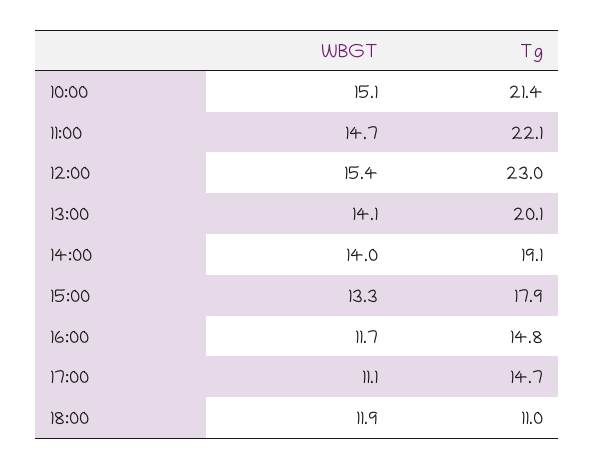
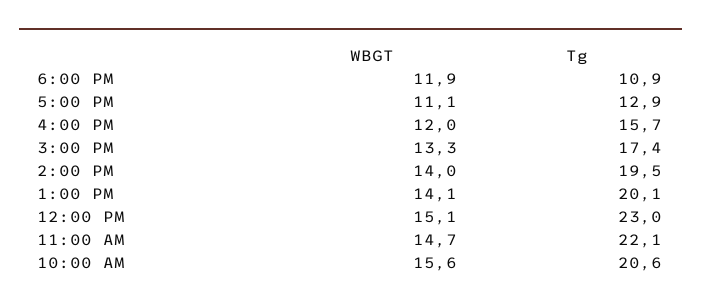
  {
    "WBGT": {
-     "10:00": 15.1,
+     "10:00": 15.6,
      "11:00": 14.7,
-     "12:00": 15.4,
+     "12:00": 15.1,
      "13:00": 14.1,
      "14:00": 14,
      "15:00": 13.3,
-     "16:00": 11.7,
+     "16:00": 12,
      "17:00": 11.1,
      "18:00": 11.9
    },
    "Tg": {
-     "10:00": 21.4,
+     "10:00": 20.6,
      "11:00": 22.1,
      "12:00": 23,
      "13:00": 20.1,
-     "14:00": 19.1,
+     "14:00": 19.5,
-     "15:00": 17.9,
+     "15:00": 17.4,
-     "16:00": 14.8,
+     "16:00": 15.7,
-     "17:00": 14.7,
+     "17:00": 12.9,
-     "18:00": 11
+     "18:00": 10.9
    }
  }

